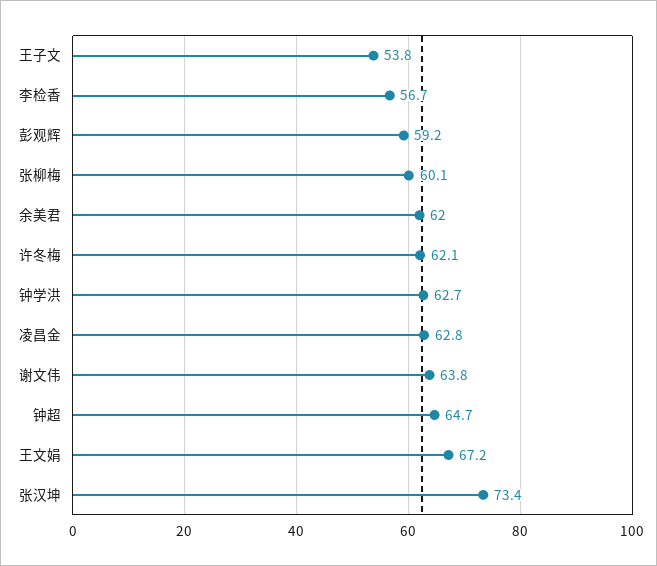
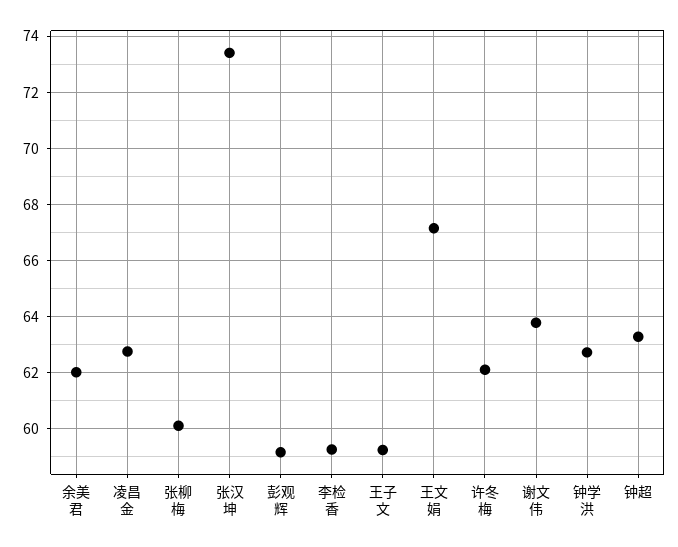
  {
-   "王子文": 53.8,
+   "王子文": 59.25,
-   "李检香": 56.7,
+   "李检香": 59.25,
    "彭观辉": 59.2,
    "张柳梅": 60.1,
    "余美君": 62,
    "许冬梅": 62.1,
    "钟学洪": 62.7,
    "凌昌金": 62.8,
    "谢文伟": 63.8,
-   "钟超": 64.7,
+   "钟超": 63.25,
    "王文娟": 67.2,
    "张汉坤": 73.4
  }

